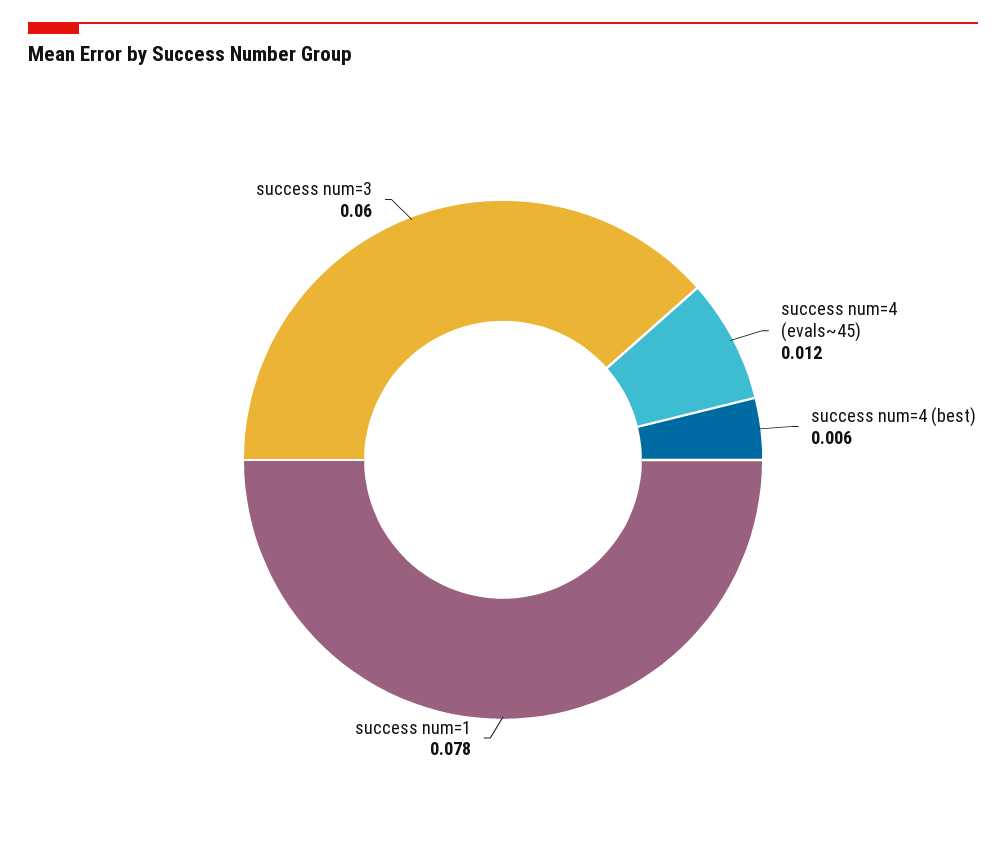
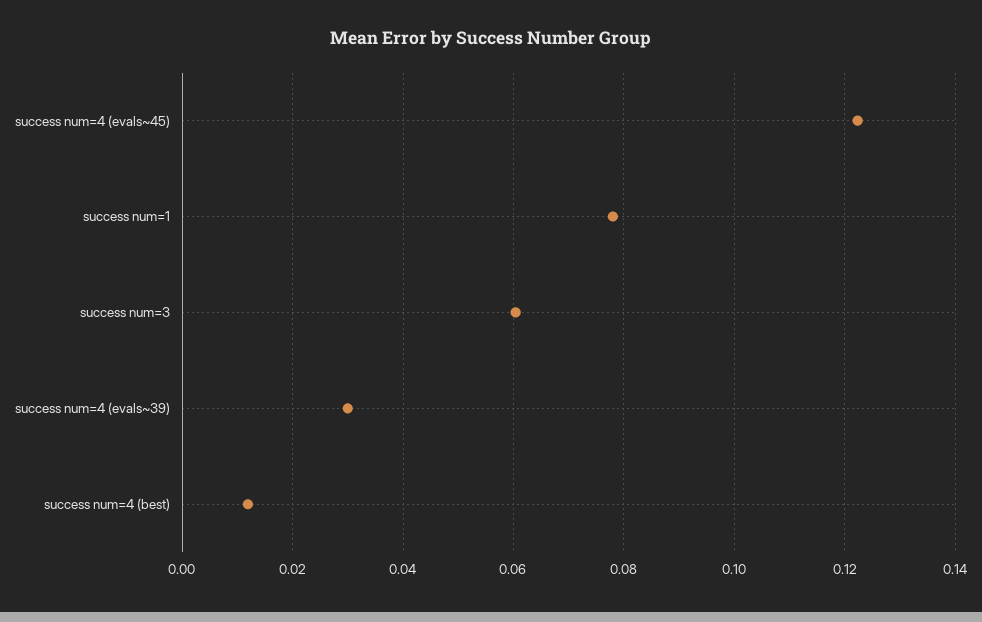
  {
-   "success num=4 (evals~45)": 0.012,
+   "success num=4 (evals~45)": 0.122,
-   "success num=4 (best)": 0.006,
+   "success num=4 (best)": 0.012,
    "success num=1": 0.078,
-   "success num=3": 0.06
+   "success num=3": 0.06,
+   "success num=4 (evals~39)": 0.03
  }

